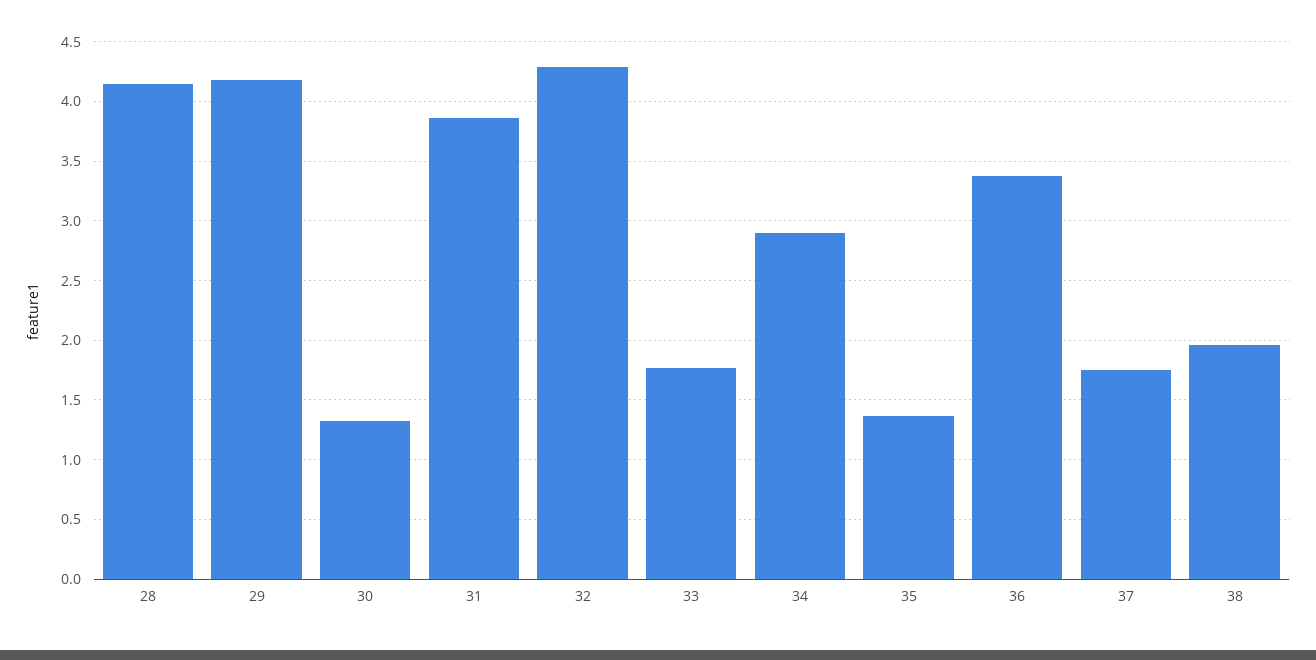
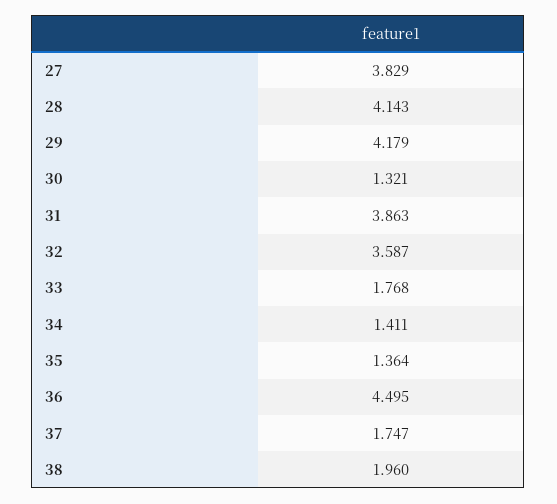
  {
    "28": 4.143,
    "29": 4.179,
    "30": 1.321,
    "31": 3.863,
-   "32": 4.3,
+   "32": 3.587,
    "33": 1.768,
-   "34": 2.9,
+   "34": 1.411,
    "35": 1.364,
-   "36": 3.4,
+   "36": 4.495,
    "37": 1.747,
-   "38": 1.96
+   "38": 1.96,
+   "27": 3.829
  }

